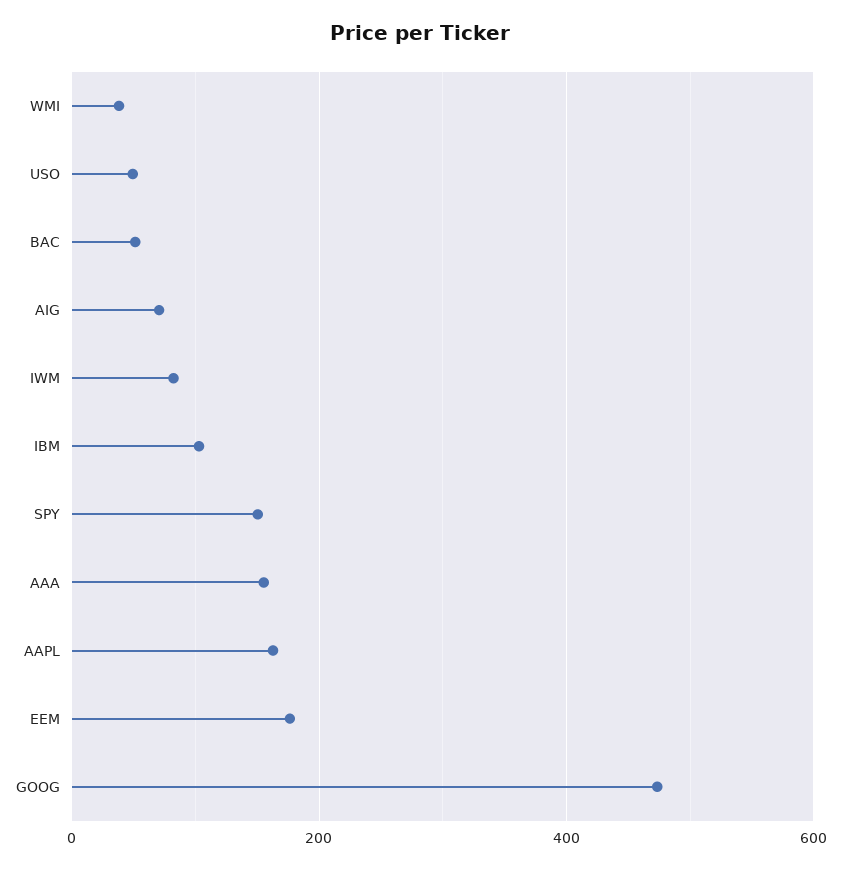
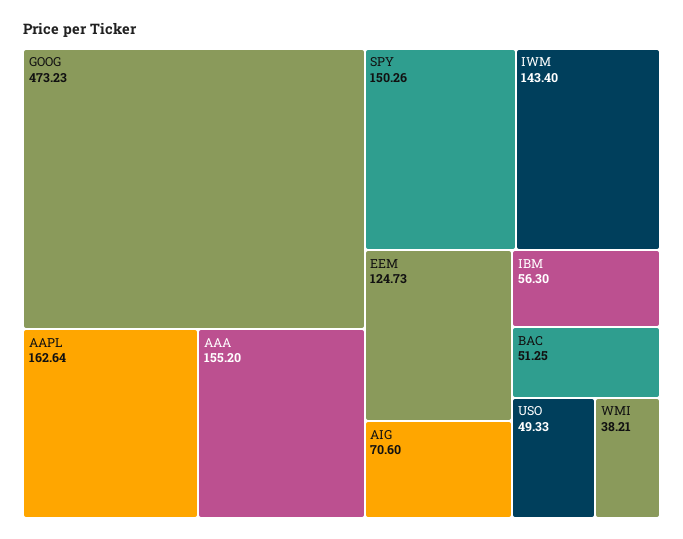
  {
    "WMI": 38.21,
    "USO": 49.33,
    "BAC": 51.25,
    "AIG": 70.6,
-   "IWM": 80,
+   "IWM": 143.4,
-   "IBM": 100,
+   "IBM": 56.3,
    "SPY": 150.26,
    "AAA": 155.2,
    "AAPL": 162.64,
-   "EEM": 180,
+   "EEM": 124.73,
    "GOOG": 473.23
  }

